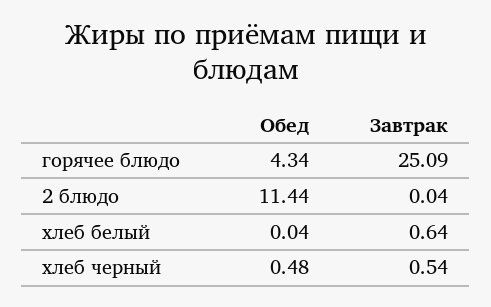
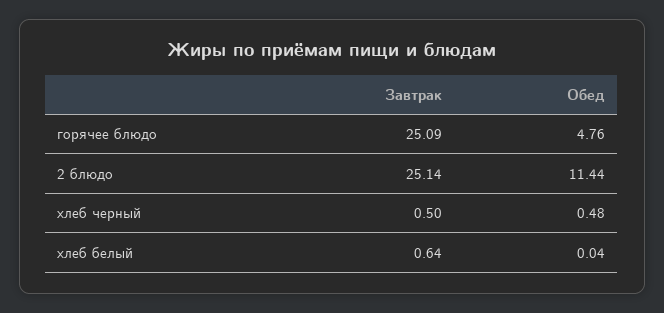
  {
    "Обед": {
-     "горячее блюдо": 4.34,
+     "горячее блюдо": 4.76,
      "2 блюдо": 11.44,
      "хлеб белый": 0.04,
      "хлеб черный": 0.48
    },
    "Завтрак": {
      "горячее блюдо": 25.09,
-     "2 блюдо": 0.04,
+     "2 блюдо": 25.14,
      "хлеб белый": 0.64,
-     "хлеб черный": 0.54
+     "хлеб черный": 0.5
    }
  }

